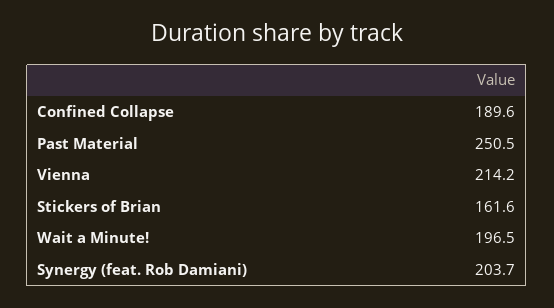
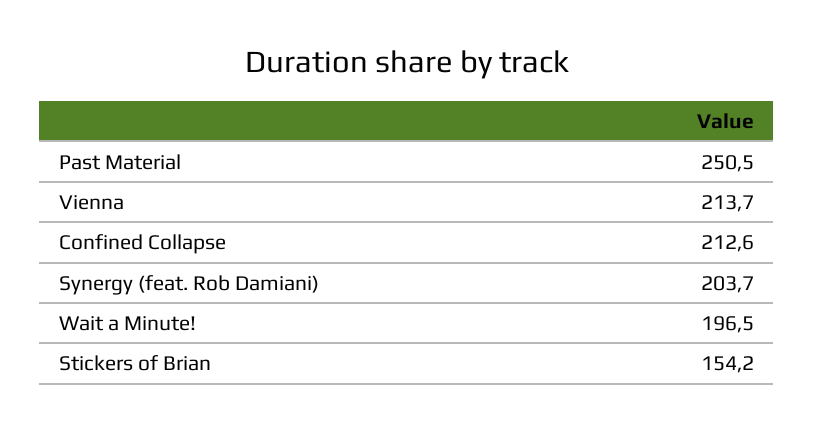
  {
-   "Confined Collapse": 189.6,
+   "Confined Collapse": 212.6,
    "Past Material": 250.5,
-   "Vienna": 214.2,
+   "Vienna": 213.7,
-   "Stickers of Brian": 161.6,
+   "Stickers of Brian": 154.2,
    "Wait a Minute!": 196.5,
    "Synergy (feat. Rob Damiani)": 203.7
  }

